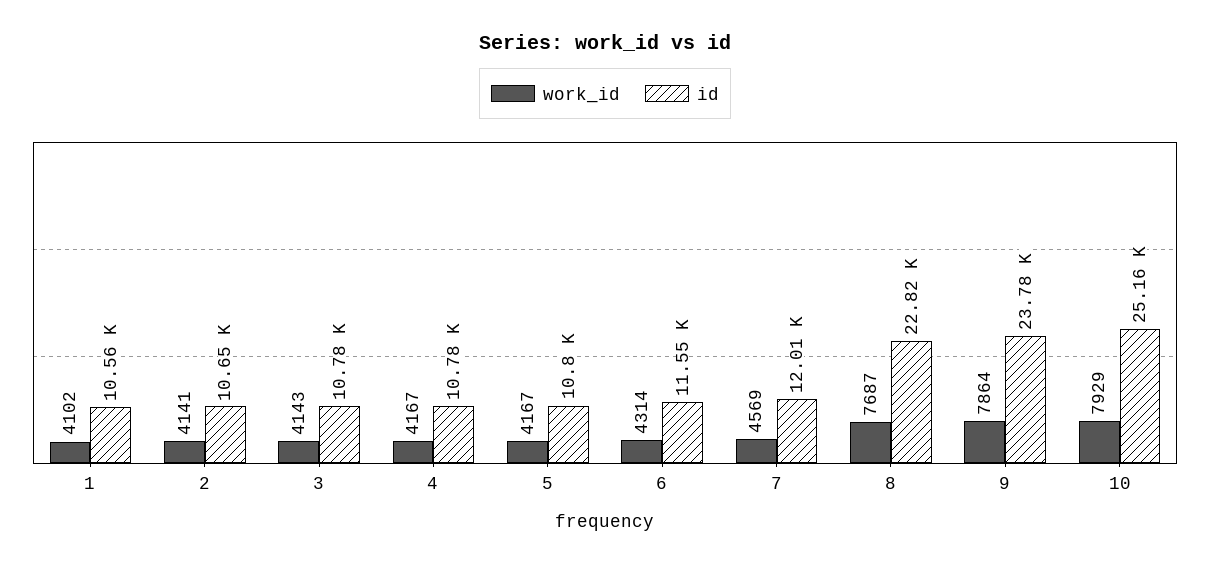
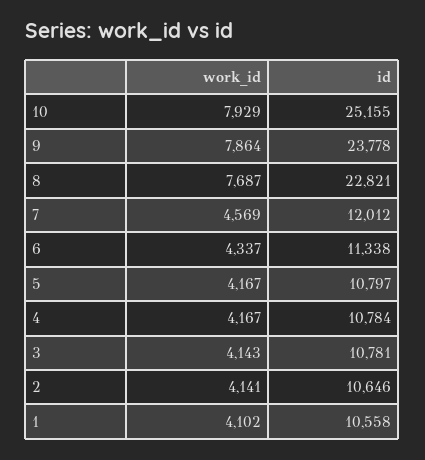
  {
    "work_id": {
      "1": 4102,
      "2": 4141,
      "3": 4143,
      "4": 4167,
      "5": 4167,
-     "6": 4314,
+     "6": 4337,
      "7": 4569,
      "8": 7687,
      "9": 7864,
      "10": 7929
    },
    "id": {
      "1": 10558,
      "2": 10646,
      "3": 10781,
      "4": 10784,
      "5": 10797,
-     "6": 11550,
+     "6": 11338,
      "7": 12012,
      "8": 22821,
      "9": 23778,
      "10": 25155
    }
  }

